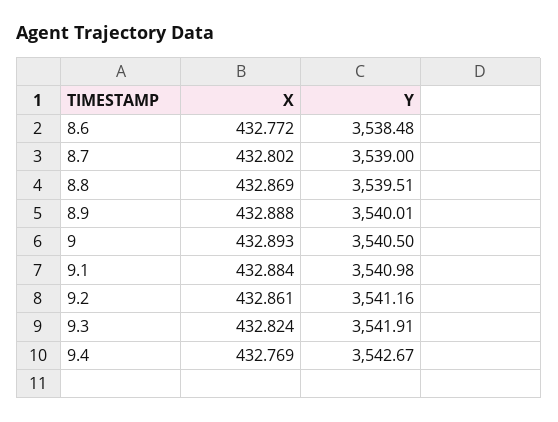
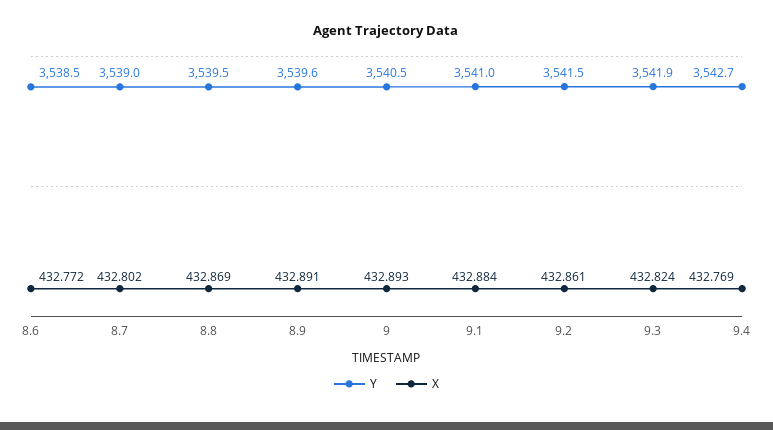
  {
    "X": {
      "8.6": 432.772,
      "8.7": 432.802,
      "8.8": 432.869,
-     "8.9": 432.888,
+     "8.9": 432.891,
      "9": 432.893,
      "9.1": 432.884,
      "9.2": 432.861,
      "9.3": 432.824,
      "9.4": 432.769
    },
    "Y": {
      "8.6": 3538.48,
      "8.7": 3539,
      "8.8": 3539.51,
-     "8.9": 3540.01,
+     "8.9": 3539.6,
      "9": 3540.5,
      "9.1": 3540.98,
-     "9.2": 3541.16,
+     "9.2": 3541.5,
      "9.3": 3541.91,
      "9.4": 3542.67
    }
  }

